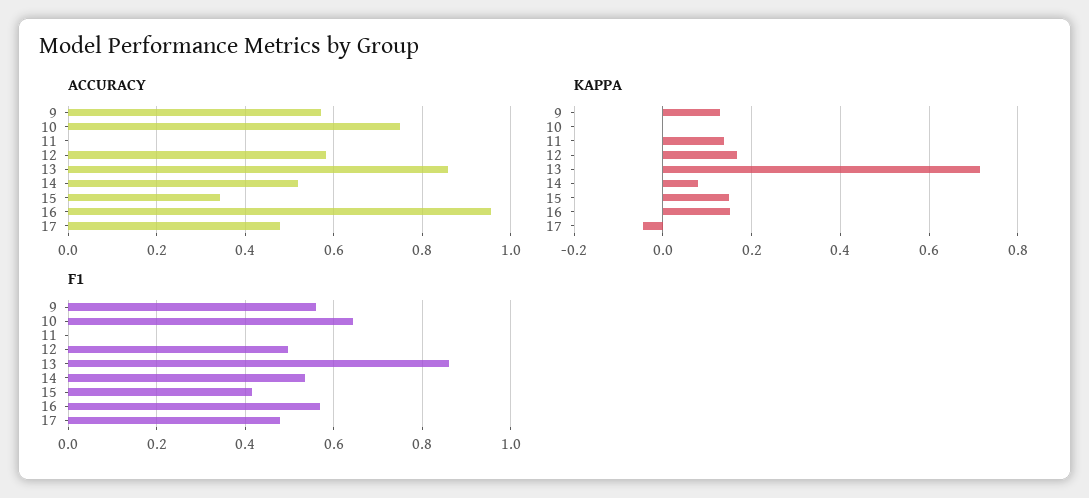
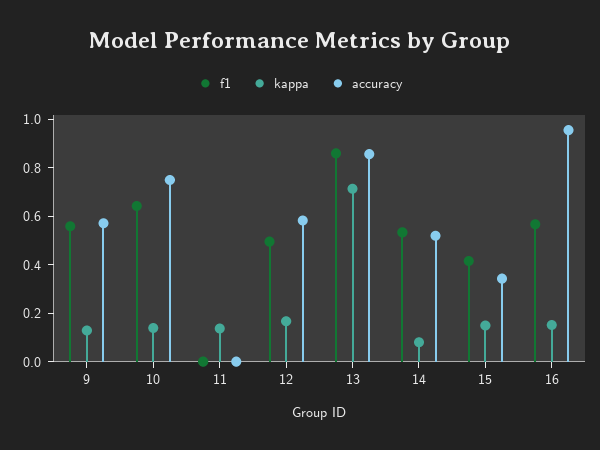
  {
    "ACCURACY": {
      "9": 0.58,
      "10": 0.76,
      "11": 0,
      "12": 0.58,
      "13": 0.86,
      "14": 0.52,
      "15": 0.34,
-     "16": 0.96,
+     "16": 0.96
-     "17": 0.48
    },
    "KAPPA": {
      "9": 0.12,
-     "10": 0,
+     "10": 0.15,
      "11": 0.14,
      "12": 0.16,
      "13": 0.72,
      "14": 0.08,
      "15": 0.14,
-     "16": 0.16,
+     "16": 0.16
-     "17": -0.04
    },
    "F1": {
      "9": 0.56,
      "10": 0.64,
      "11": 0,
      "12": 0.5,
      "13": 0.86,
      "14": 0.54,
      "15": 0.42,
-     "16": 0.56,
+     "16": 0.56
-     "17": 0.48
    }
  }

